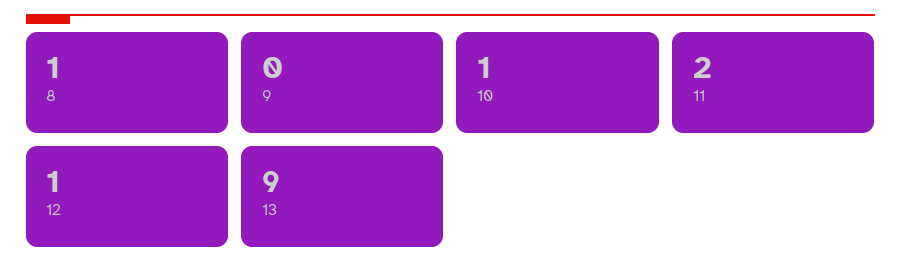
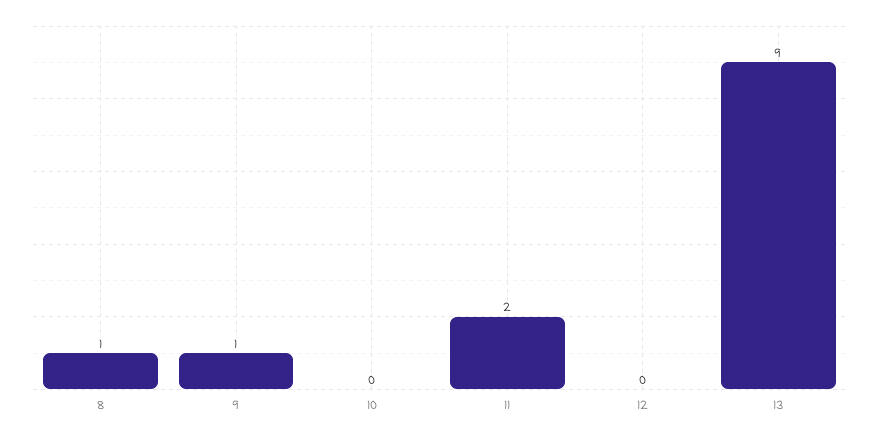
  {
    "8": 1,
-   "9": 0,
+   "9": 1,
-   "10": 1,
+   "10": 0,
    "11": 2,
-   "12": 1,
+   "12": 0,
    "13": 9
  }

